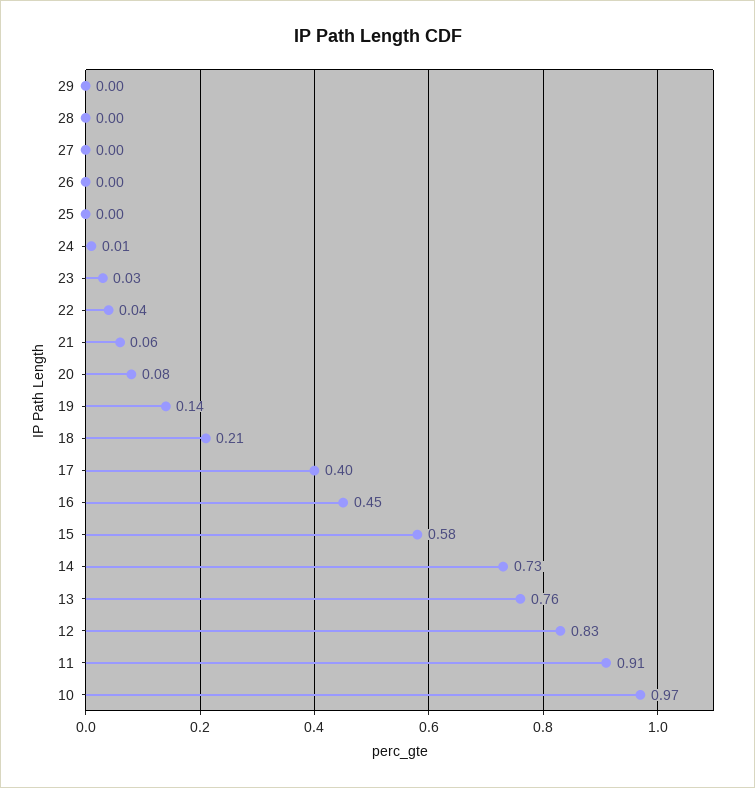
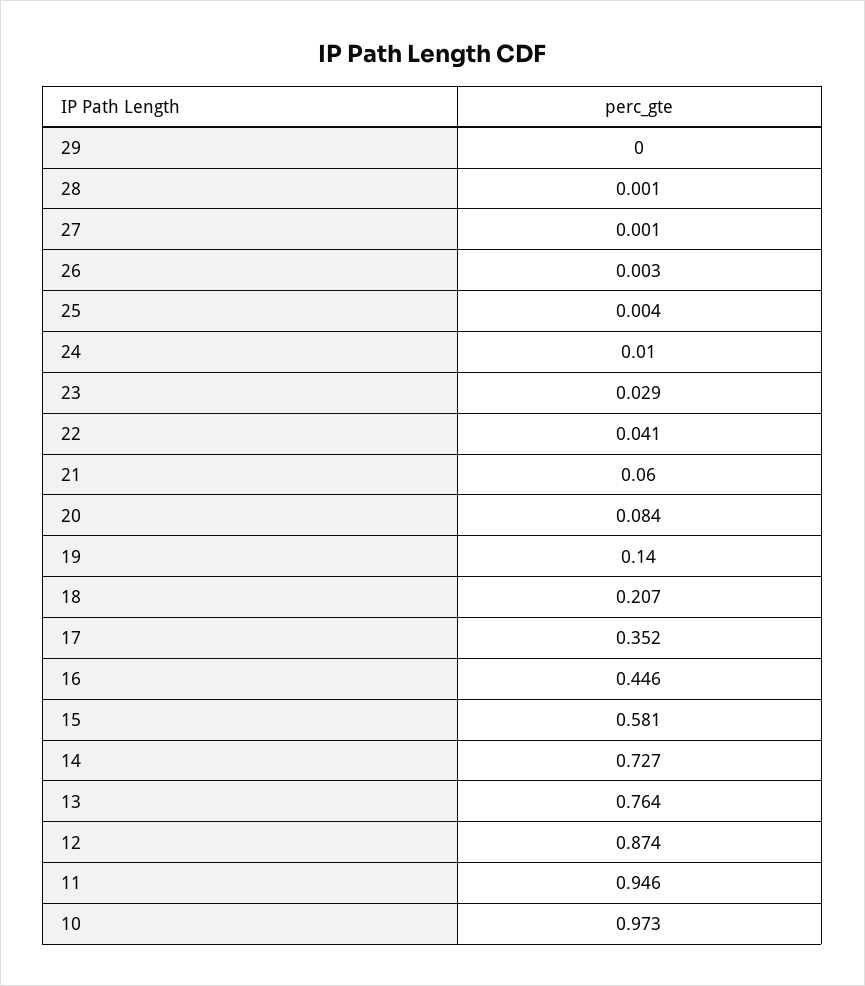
  {
    "29": 0,
    "28": 0.001,
    "27": 0.001,
    "26": 0.003,
    "25": 0.004,
    "24": 0.01,
    "23": 0.029,
    "22": 0.041,
    "21": 0.06,
    "20": 0.084,
    "19": 0.14,
    "18": 0.207,
-   "17": 0.4,
+   "17": 0.352,
    "16": 0.446,
    "15": 0.581,
    "14": 0.727,
    "13": 0.764,
-   "12": 0.83,
+   "12": 0.874,
-   "11": 0.91,
+   "11": 0.946,
    "10": 0.973
  }

